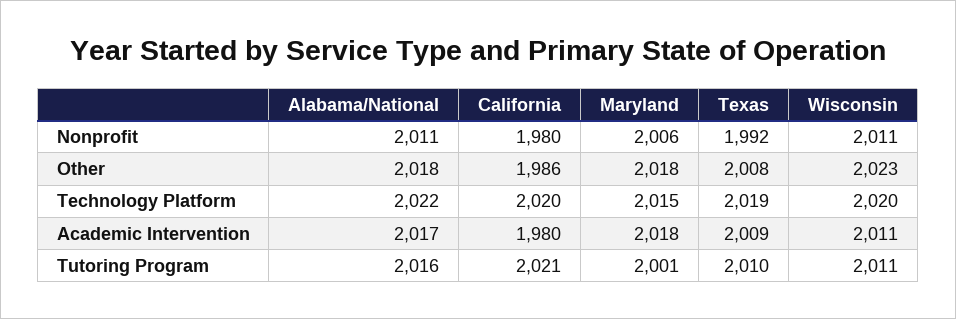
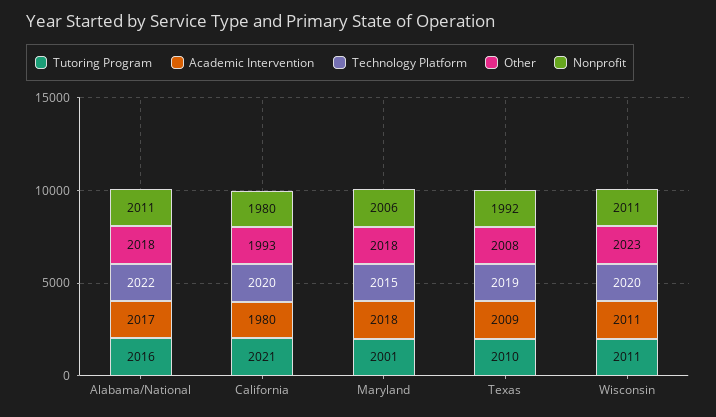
  {
    "Nonprofit": {
      "Alabama/National": 2011,
      "California": 1980,
      "Maryland": 2006,
      "Texas": 1992,
      "Wisconsin": 2011
    },
    "Other": {
      "Alabama/National": 2018,
-     "California": 1986,
+     "California": 1993,
      "Maryland": 2018,
      "Texas": 2008,
      "Wisconsin": 2023
    },
    "Technology Platform": {
      "Alabama/National": 2022,
      "California": 2020,
      "Maryland": 2015,
      "Texas": 2019,
      "Wisconsin": 2020
    },
    "Academic Intervention": {
      "Alabama/National": 2017,
      "California": 1980,
      "Maryland": 2018,
      "Texas": 2009,
      "Wisconsin": 2011
    },
    "Tutoring Program": {
      "Alabama/National": 2016,
      "California": 2021,
      "Maryland": 2001,
      "Texas": 2010,
      "Wisconsin": 2011
    }
  }

